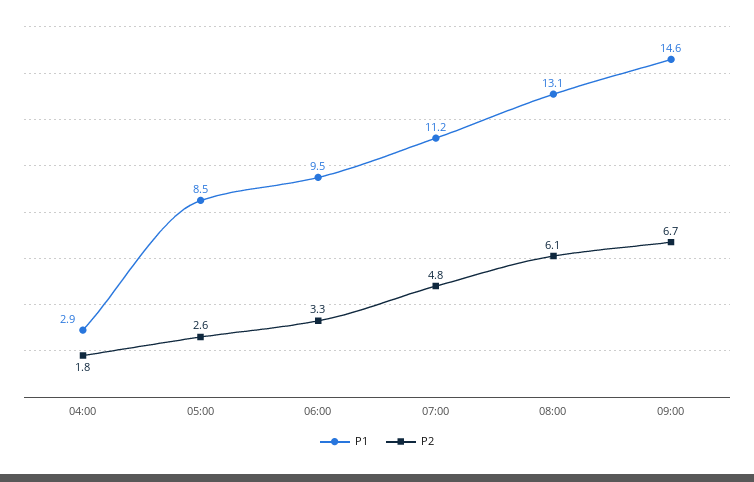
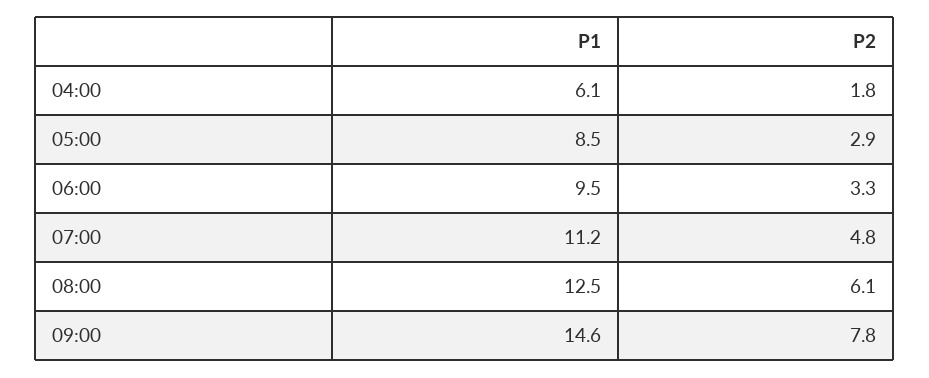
  {
    "P1": {
-     "04:00": 2.9,
+     "04:00": 6.1,
      "05:00": 8.5,
      "06:00": 9.5,
      "07:00": 11.2,
-     "08:00": 13.1,
+     "08:00": 12.5,
      "09:00": 14.6
    },
    "P2": {
      "04:00": 1.8,
-     "05:00": 2.6,
+     "05:00": 2.9,
      "06:00": 3.3,
      "07:00": 4.8,
      "08:00": 6.1,
-     "09:00": 6.7
+     "09:00": 7.8
    }
  }

